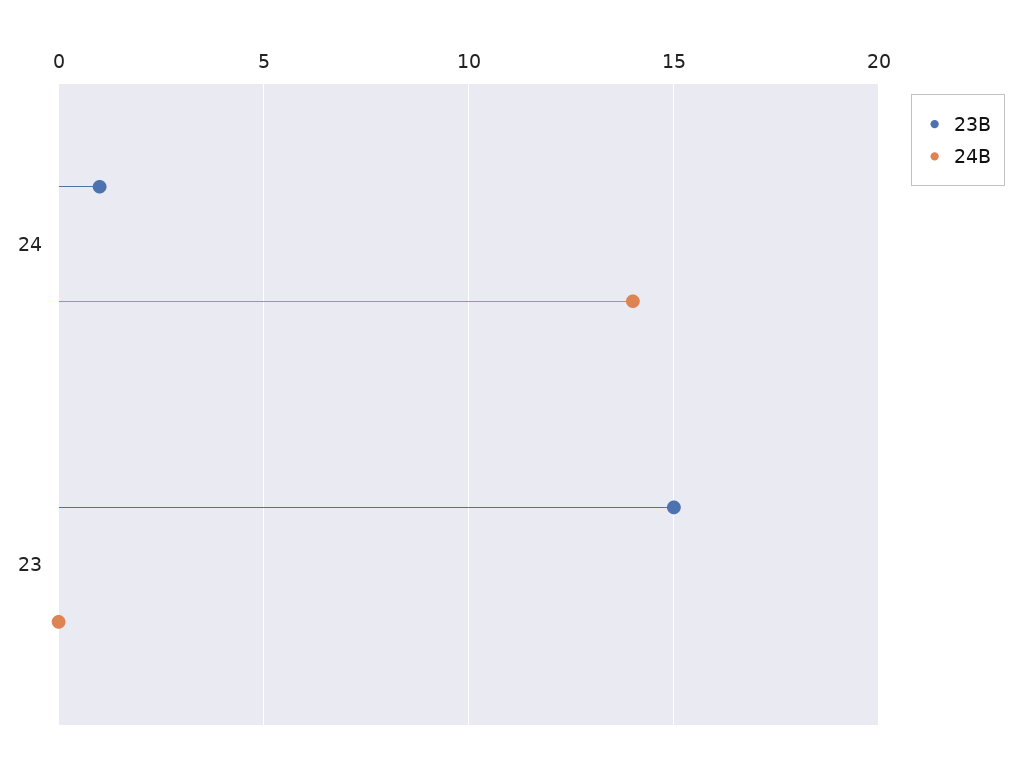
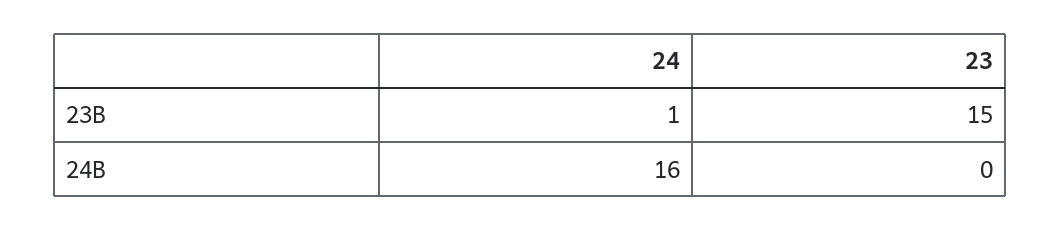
  {
    "23B": {
      "24": 1,
      "23": 15
    },
    "24B": {
-     "24": 14,
+     "24": 16,
      "23": 0
    }
  }

